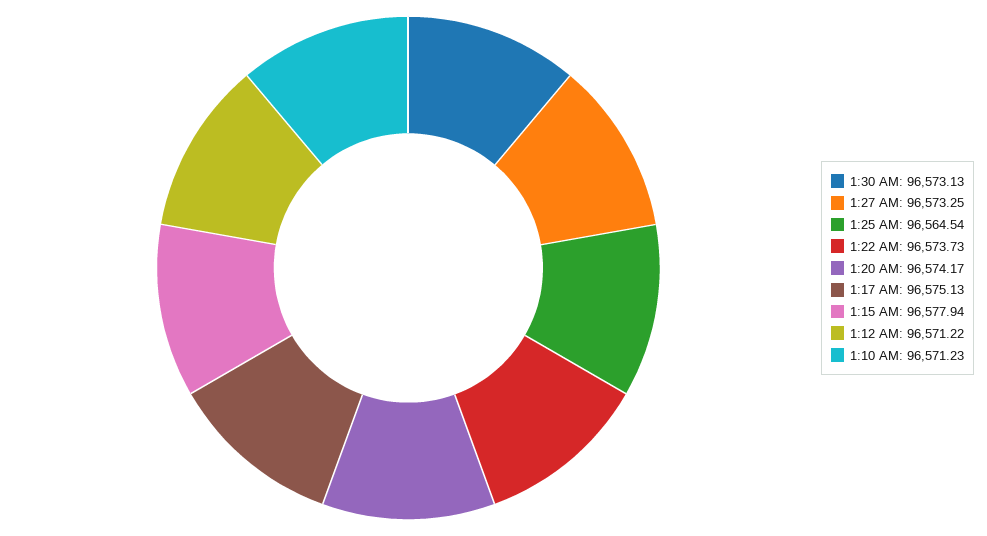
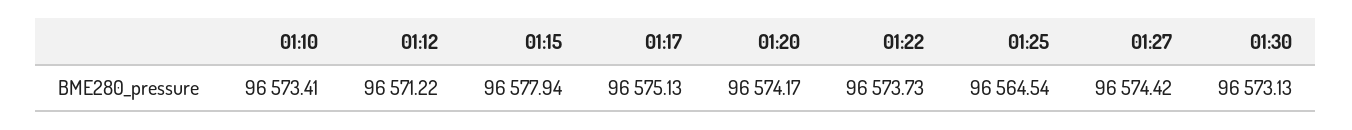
  {
    "1:30 AM": 96573.13,
-   "1:27 AM": 96573.25,
+   "1:27 AM": 96574.42,
    "1:25 AM": 96564.54,
    "1:22 AM": 96573.73,
    "1:20 AM": 96574.17,
    "1:17 AM": 96575.13,
    "1:15 AM": 96577.94,
    "1:12 AM": 96571.22,
-   "1:10 AM": 96571.23
+   "1:10 AM": 96573.41
  }

